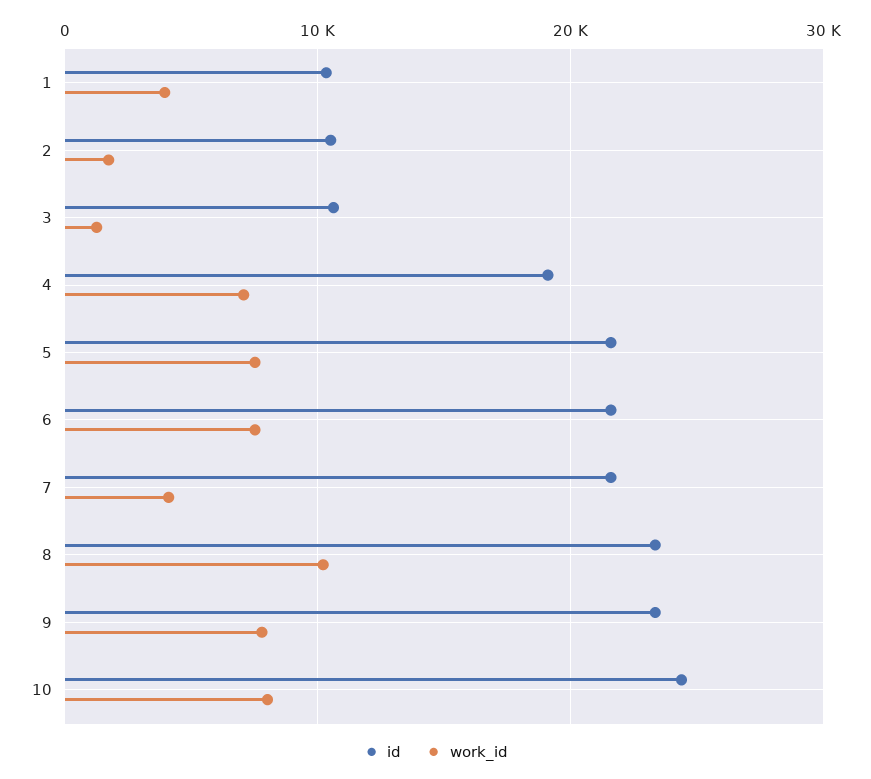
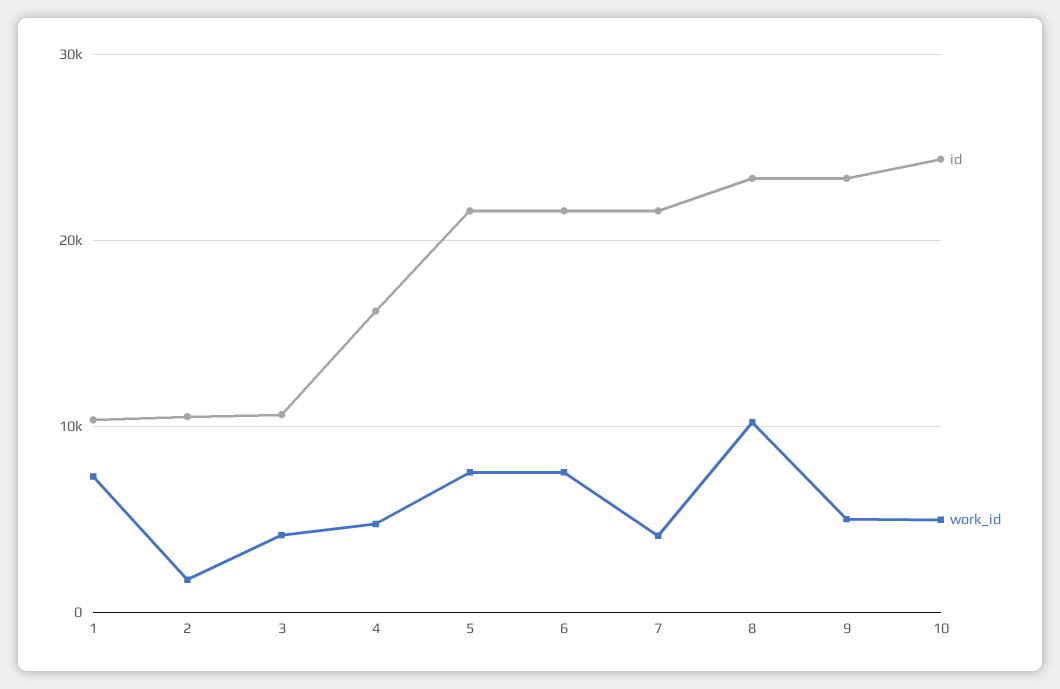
  {
    "id": {
      "1": 10000,
      "2": 11000,
      "3": 11000,
-     "4": 19000,
+     "4": 16000,
      "5": 22000,
      "6": 22000,
      "7": 22000,
      "8": 23000,
      "9": 23000,
      "10": 24000
    },
    "work_id": {
-     "1": 4000,
+     "1": 7000,
      "2": 2000,
-     "3": 1000,
+     "3": 4000,
-     "4": 7000,
+     "4": 5000,
      "5": 8000,
      "6": 8000,
      "7": 4000,
      "8": 10000,
-     "9": 8000,
+     "9": 5000,
-     "10": 8000
+     "10": 5000
    }
  }

